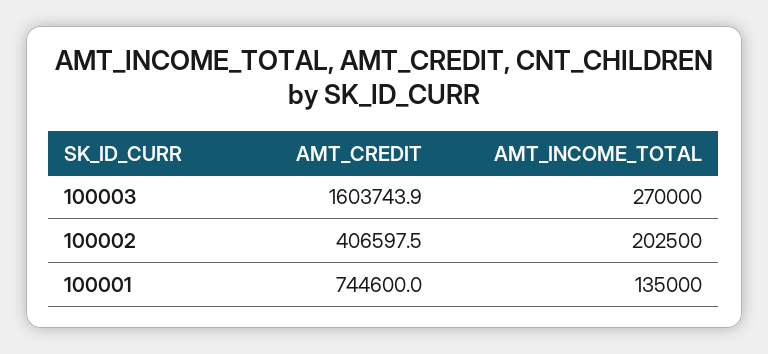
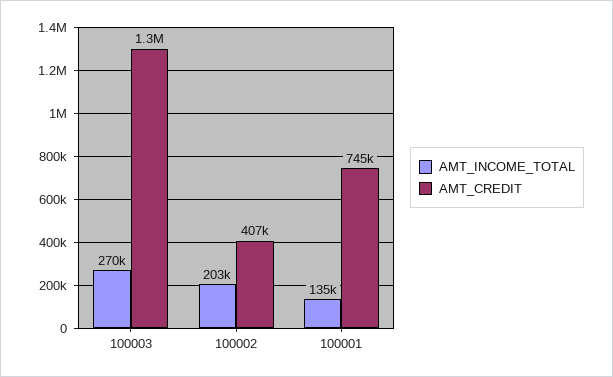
  {
    "AMT_CREDIT": {
-     "100003": 1603743.9,
+     "100003": 1300000,
      "100002": 406597.5,
      "100001": 744600
    },
    "AMT_INCOME_TOTAL": {
      "100003": 270000,
      "100002": 202500,
      "100001": 135000
    }
  }

